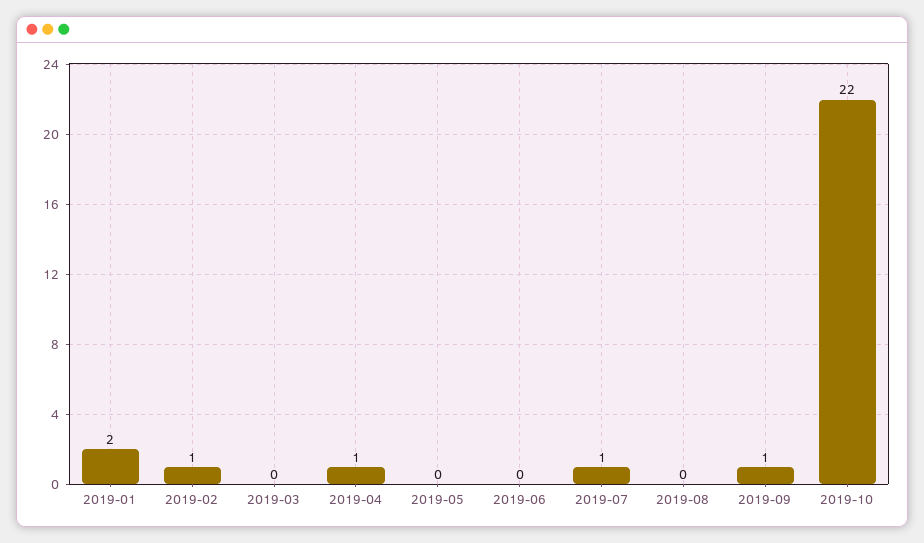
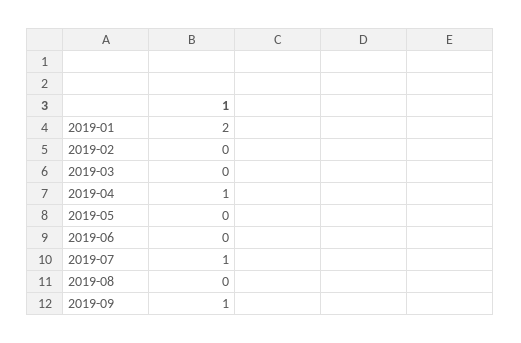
  {
    "2019-01": 2,
-   "2019-02": 1,
+   "2019-02": 0,
    "2019-03": 0,
    "2019-04": 1,
    "2019-05": 0,
    "2019-06": 0,
    "2019-07": 1,
    "2019-08": 0,
-   "2019-09": 1,
+   "2019-09": 1
-   "2019-10": 22
  }

